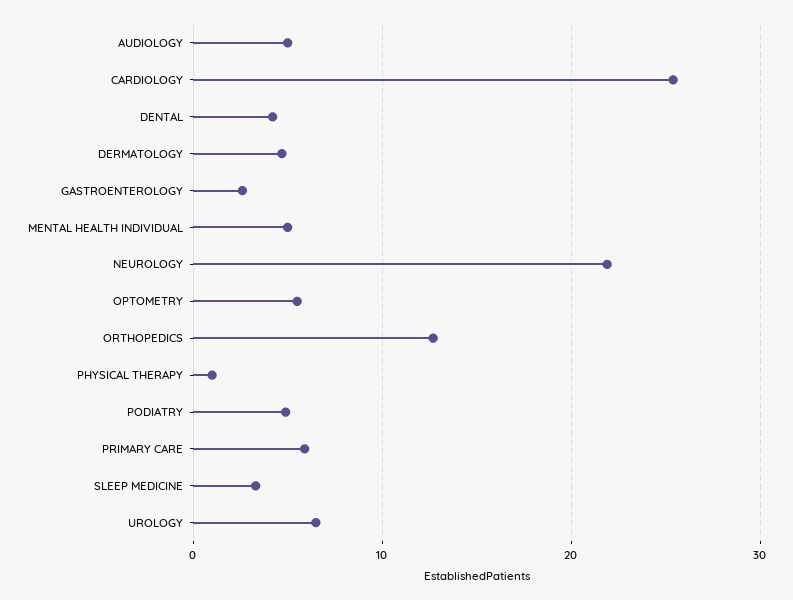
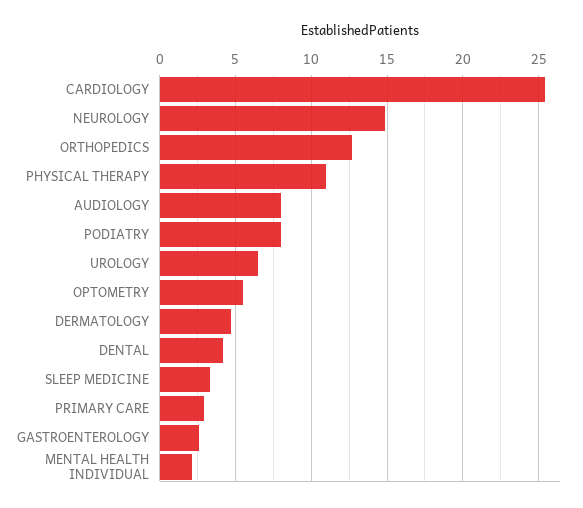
  {
-   "AUDIOLOGY": 5,
+   "AUDIOLOGY": 8,
    "CARDIOLOGY": 25.5,
    "DENTAL": 4,
    "DERMATOLOGY": 4.5,
    "GASTROENTEROLOGY": 2.5,
-   "MENTAL HEALTH INDIVIDUAL": 5,
+   "MENTAL HEALTH INDIVIDUAL": 2,
-   "NEUROLOGY": 22,
+   "NEUROLOGY": 15,
    "OPTOMETRY": 5.5,
    "ORTHOPEDICS": 12.5,
-   "PHYSICAL THERAPY": 1,
+   "PHYSICAL THERAPY": 11,
-   "PODIATRY": 5,
+   "PODIATRY": 8,
-   "PRIMARY CARE": 6,
+   "PRIMARY CARE": 3,
    "SLEEP MEDICINE": 3.5,
    "UROLOGY": 6.5
  }

